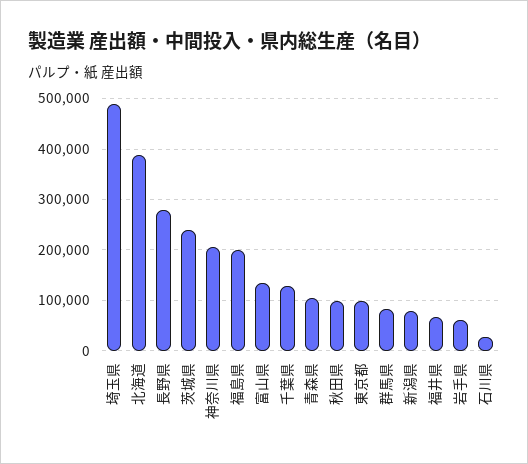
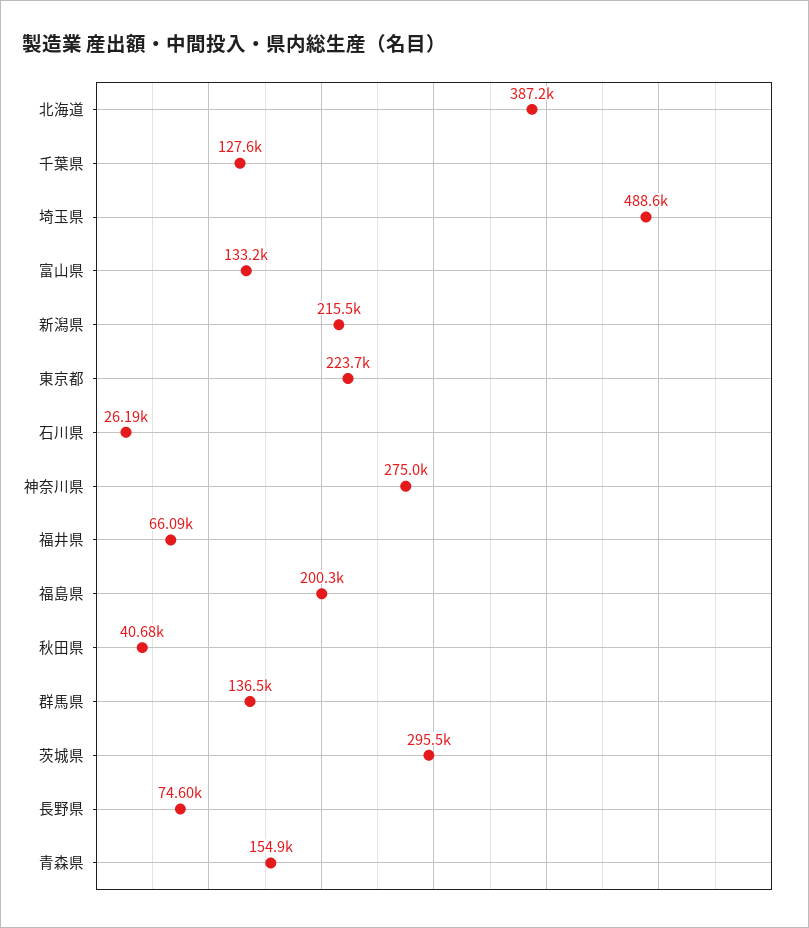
  {
    "埼玉県": 488600,
    "北海道": 387200,
-   "長野県": 280000,
+   "長野県": 74600,
-   "茨城県": 240000,
+   "茨城県": 295500,
-   "神奈川県": 200000,
+   "神奈川県": 275000,
    "福島県": 200300,
    "富山県": 133200,
    "千葉県": 127600,
-   "青森県": 100000,
+   "青森県": 154900,
-   "秋田県": 100000,
+   "秋田県": 40680,
-   "東京都": 100000,
+   "東京都": 223700,
-   "群馬県": 80000,
+   "群馬県": 136500,
-   "新潟県": 80000,
+   "新潟県": 215500,
    "福井県": 66090,
-   "岩手県": 60000,
    "石川県": 26190
  }

